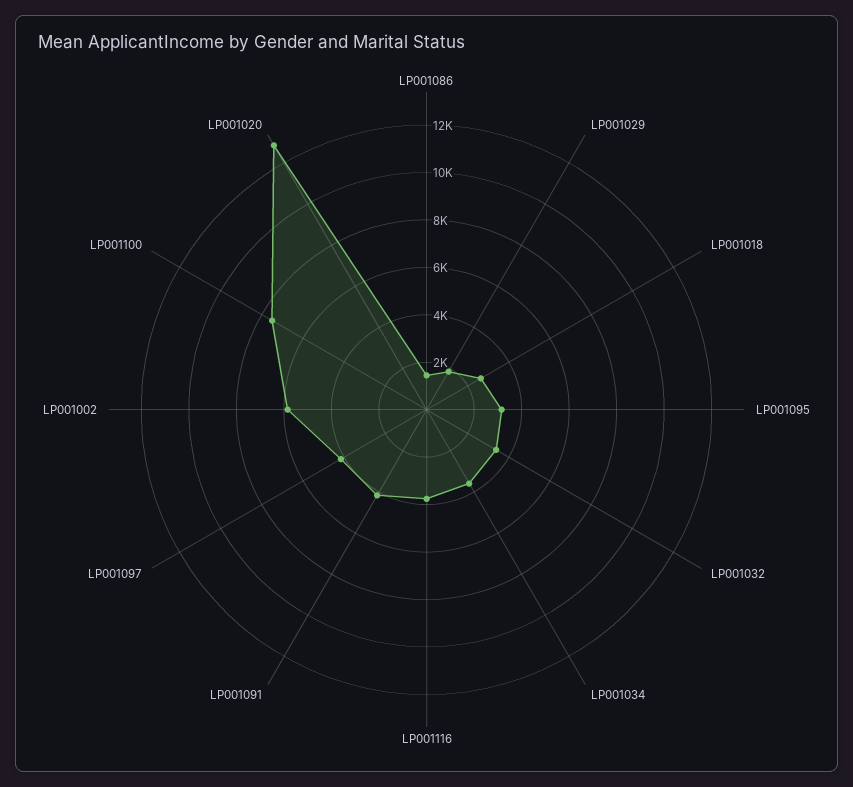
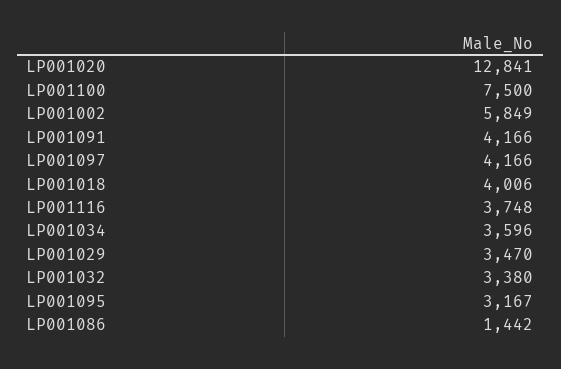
  {
    "LP001086": 1442,
-   "LP001029": 2000,
+   "LP001029": 3470,
-   "LP001018": 2500,
+   "LP001018": 4006,
    "LP001095": 3167,
    "LP001032": 3380,
    "LP001034": 3596,
    "LP001116": 3748,
    "LP001091": 4166,
    "LP001097": 4166,
    "LP001002": 5849,
    "LP001100": 7500,
    "LP001020": 12841
  }

